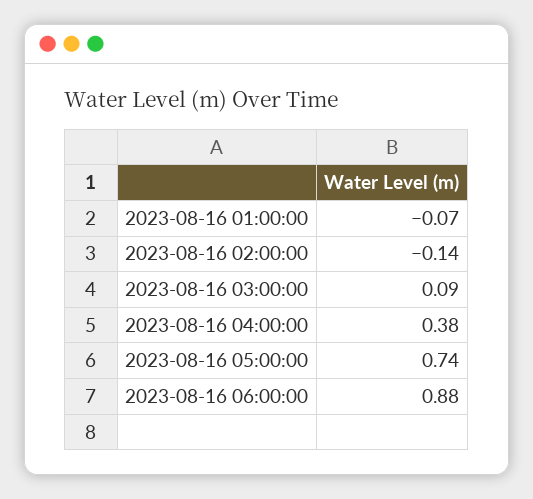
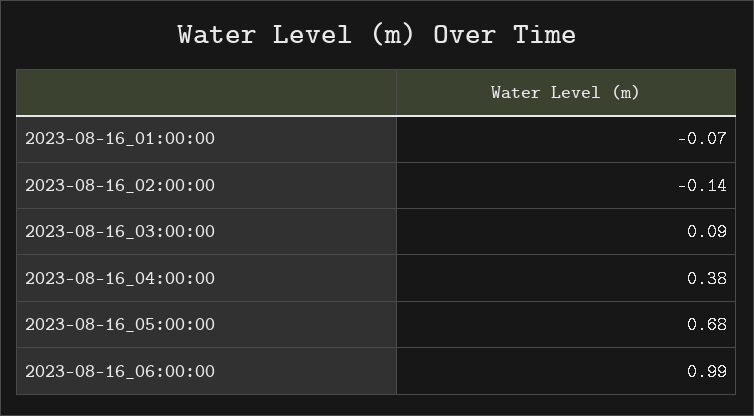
  {
    "2023-08-16 01:00:00": -0.07,
    "2023-08-16 02:00:00": -0.14,
    "2023-08-16 03:00:00": 0.09,
    "2023-08-16 04:00:00": 0.38,
-   "2023-08-16 05:00:00": 0.74,
+   "2023-08-16 05:00:00": 0.68,
-   "2023-08-16 06:00:00": 0.88
+   "2023-08-16 06:00:00": 0.99
  }

